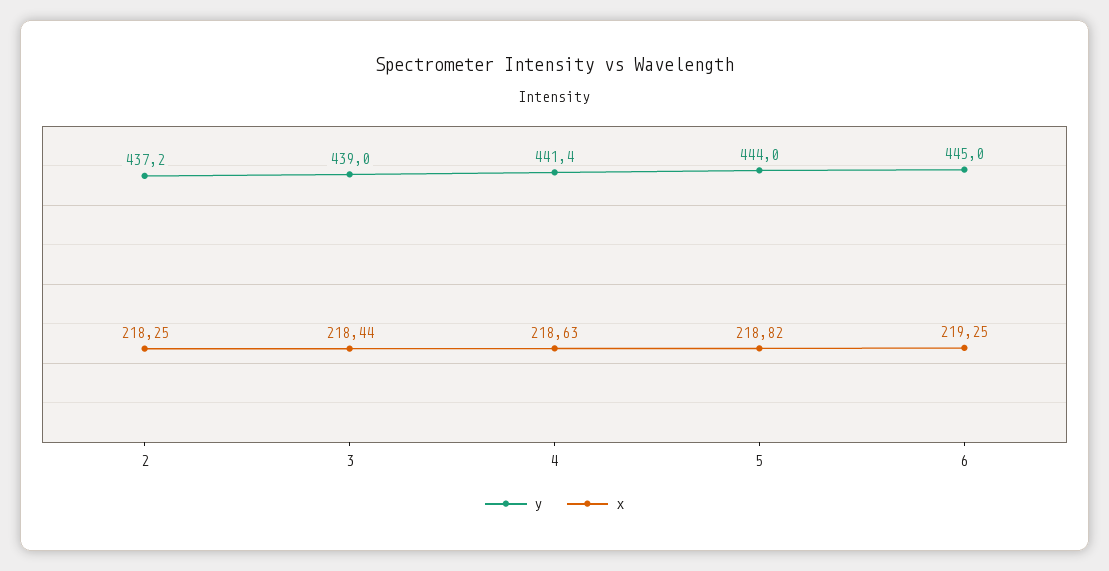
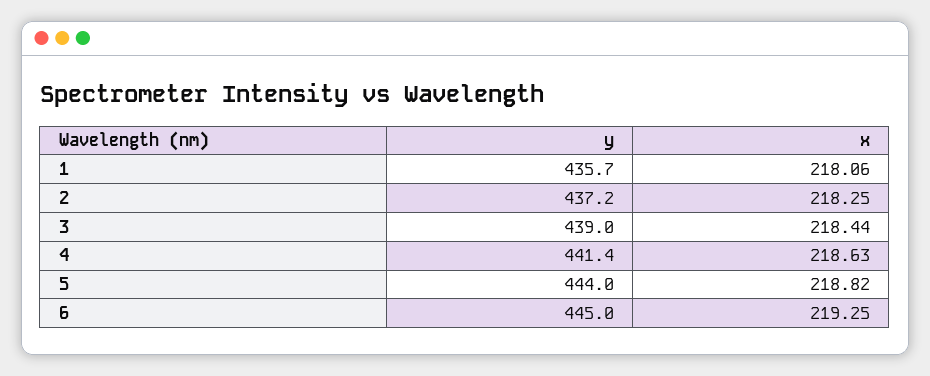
  {
    "y": {
      "2": 437.2,
      "3": 439,
      "4": 441.4,
      "5": 444,
-     "6": 445
+     "6": 445,
+     "1": 435.7
    },
    "x": {
      "2": 218.25,
      "3": 218.44,
      "4": 218.63,
      "5": 218.82,
-     "6": 219.25
+     "6": 219.25,
+     "1": 218.06
    }
  }

